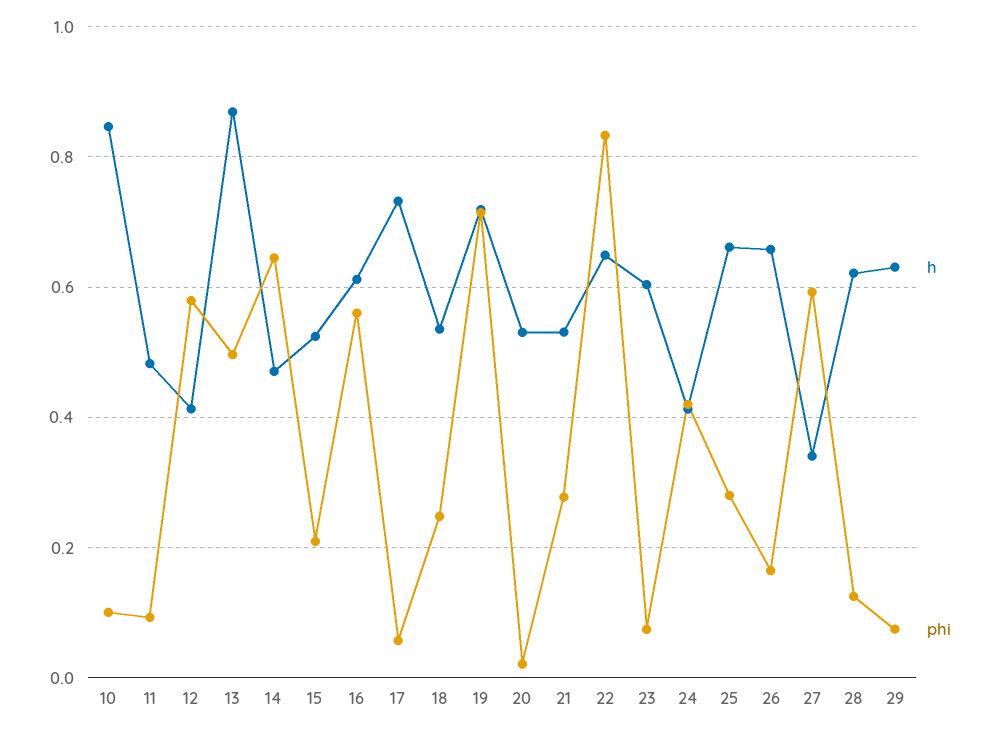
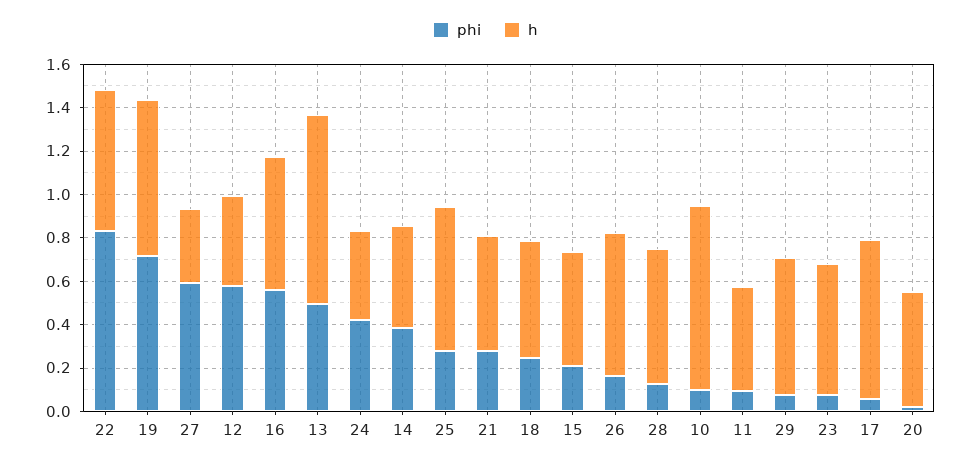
  {
    "h": {
      "10": 0.84,
      "11": 0.48,
      "12": 0.42,
      "13": 0.86,
      "14": 0.48,
      "15": 0.52,
      "16": 0.62,
      "17": 0.74,
      "18": 0.54,
      "19": 0.72,
      "20": 0.54,
      "21": 0.54,
      "22": 0.64,
      "23": 0.6,
      "24": 0.42,
      "25": 0.66,
      "26": 0.66,
      "27": 0.34,
      "28": 0.62,
      "29": 0.64
    },
    "phi": {
      "10": 0.1,
      "11": 0.1,
      "12": 0.58,
      "13": 0.5,
-     "14": 0.64,
+     "14": 0.4,
      "15": 0.2,
      "16": 0.56,
      "17": 0.06,
      "18": 0.24,
      "19": 0.72,
      "20": 0.02,
      "21": 0.28,
      "22": 0.84,
      "23": 0.08,
      "24": 0.42,
      "25": 0.28,
      "26": 0.16,
      "27": 0.6,
      "28": 0.12,
      "29": 0.08
    }
  }

